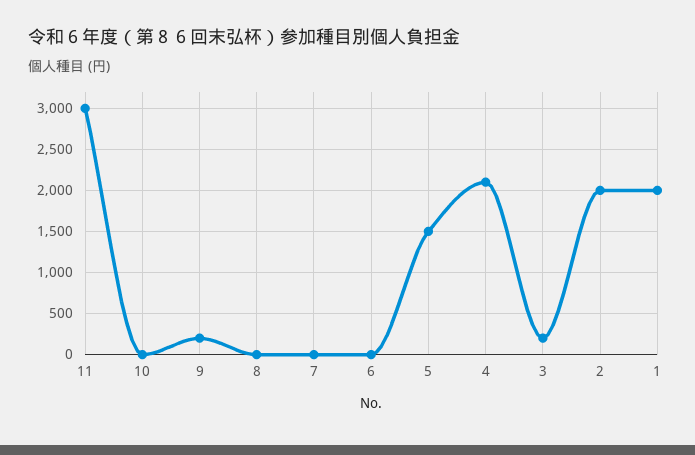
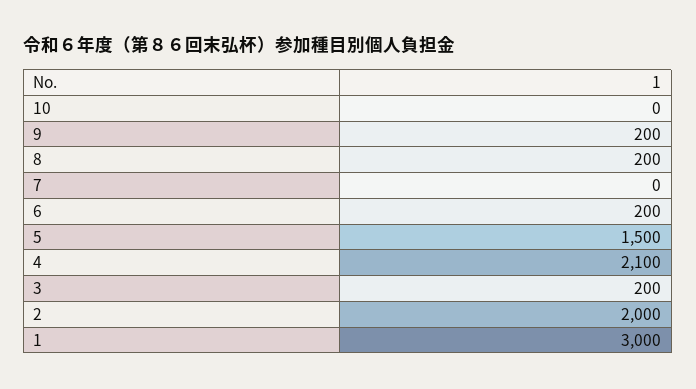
  {
-   "11": 3000,
    "10": 0,
    "9": 200,
-   "8": 0,
+   "8": 200,
    "7": 0,
-   "6": 0,
+   "6": 200,
    "5": 1500,
    "4": 2100,
    "3": 200,
    "2": 2000,
-   "1": 2000
+   "1": 3000
  }

